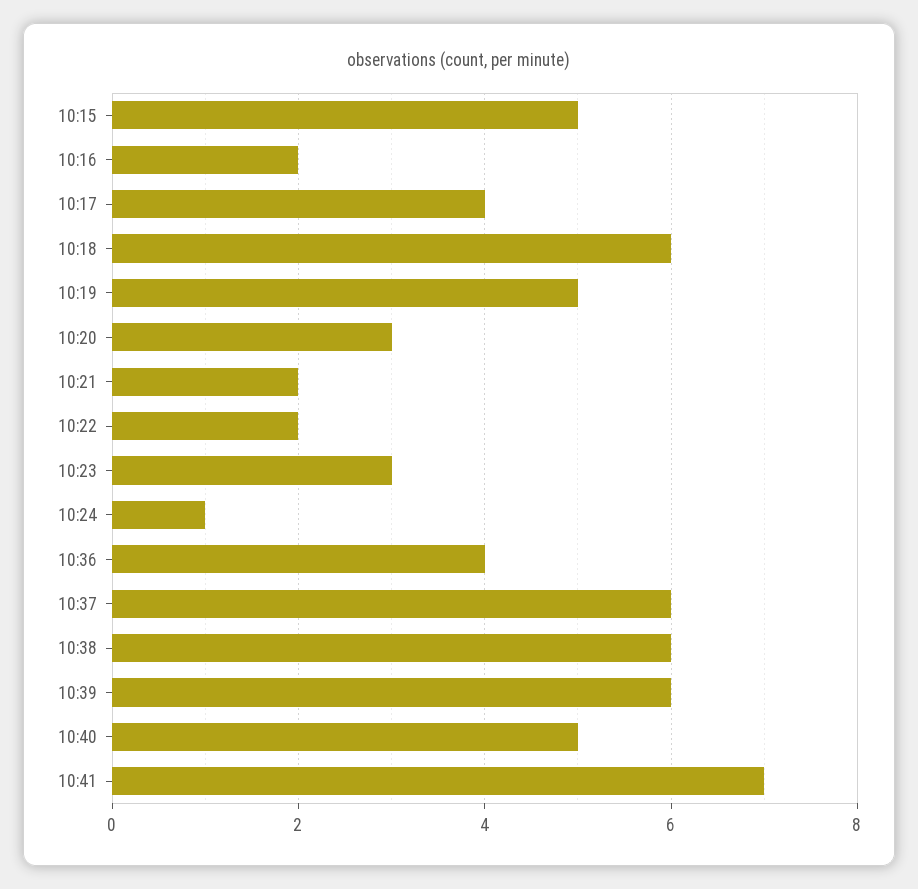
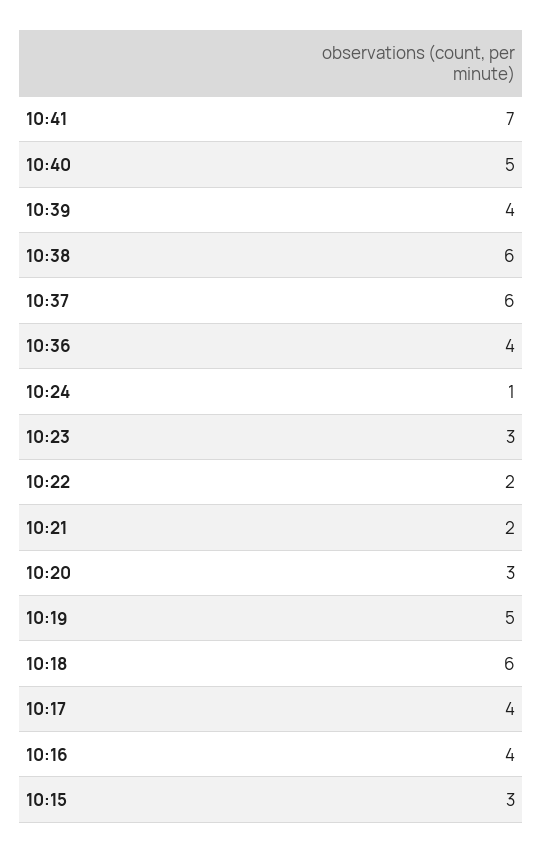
  {
-   "10:15": 5,
+   "10:15": 3,
-   "10:16": 2,
+   "10:16": 4,
    "10:17": 4,
    "10:18": 6,
    "10:19": 5,
    "10:20": 3,
    "10:21": 2,
    "10:22": 2,
    "10:23": 3,
    "10:24": 1,
    "10:36": 4,
    "10:37": 6,
    "10:38": 6,
-   "10:39": 6,
+   "10:39": 4,
    "10:40": 5,
    "10:41": 7
  }

